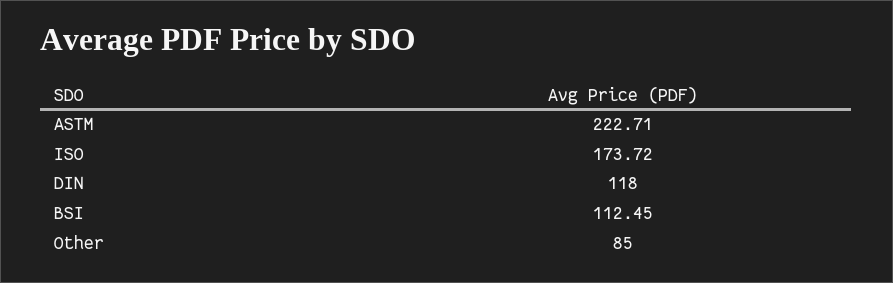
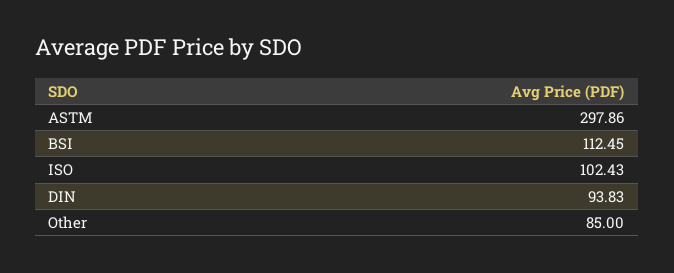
  {
-   "ASTM": 222.71,
+   "ASTM": 297.86,
-   "ISO": 173.72,
+   "ISO": 102.43,
-   "DIN": 118,
+   "DIN": 93.83,
    "BSI": 112.45,
    "Other": 85
  }

